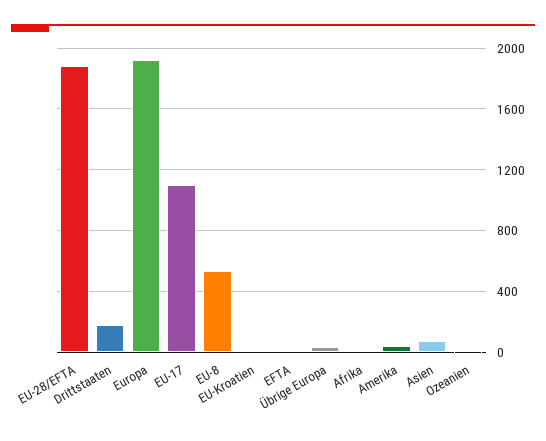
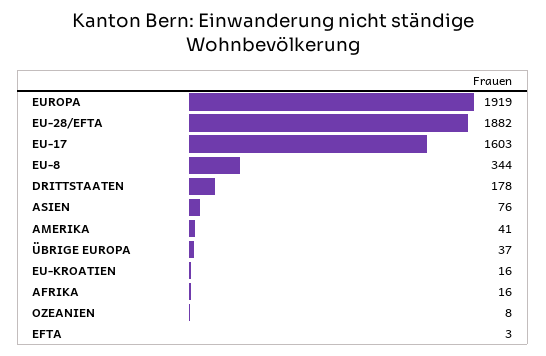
  {
    "EU-28/EFTA": 1882,
    "Drittstaaten": 178,
    "Europa": 1919,
-   "EU-17": 1100,
+   "EU-17": 1603,
-   "EU-8": 550,
+   "EU-8": 344,
    "EU-Kroatien": 16,
    "EFTA": 3,
    "Übrige Europa": 37,
    "Afrika": 16,
    "Amerika": 41,
    "Asien": 76,
    "Ozeanien": 8
  }

